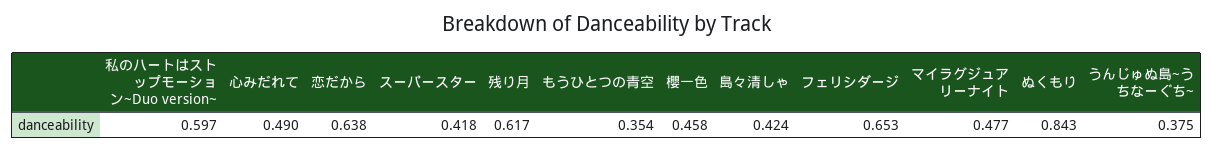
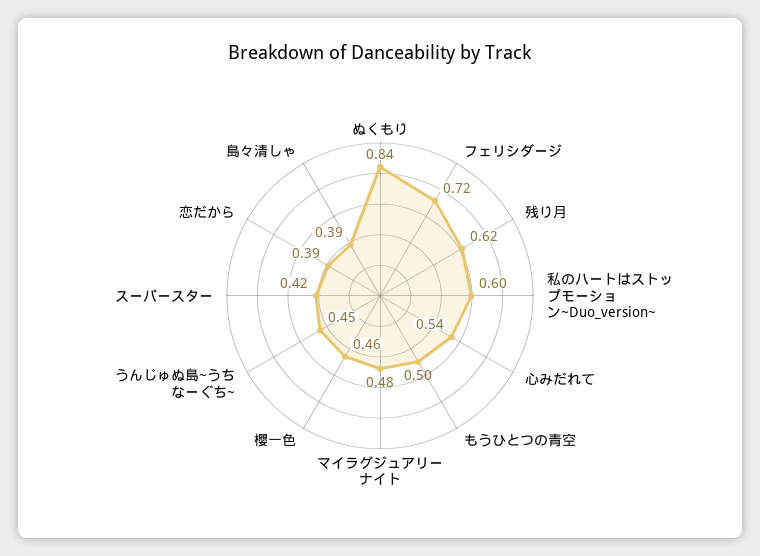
  {
    "私のハートはストップモーション~Duo version~": 0.597,
-   "心みだれて": 0.49,
+   "心みだれて": 0.54,
-   "恋だから": 0.638,
+   "恋だから": 0.39,
    "スーパースター": 0.418,
    "残り月": 0.617,
-   "もうひとつの青空": 0.354,
+   "もうひとつの青空": 0.5,
    "櫻一色": 0.458,
-   "島々清しゃ": 0.424,
+   "島々清しゃ": 0.39,
-   "フェリシダージ": 0.653,
+   "フェリシダージ": 0.72,
    "マイラグジュアリーナイト": 0.477,
    "ぬくもり": 0.843,
-   "うんじゅぬ島~うちなーぐち~": 0.375
+   "うんじゅぬ島~うちなーぐち~": 0.45
  }

